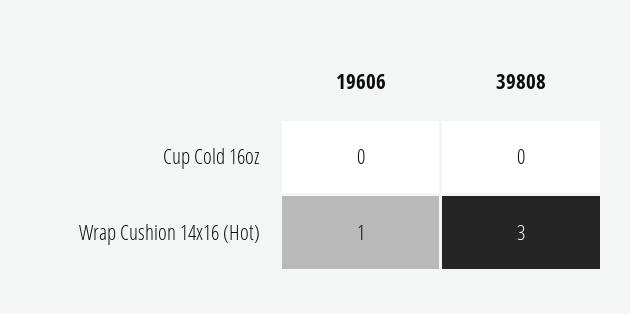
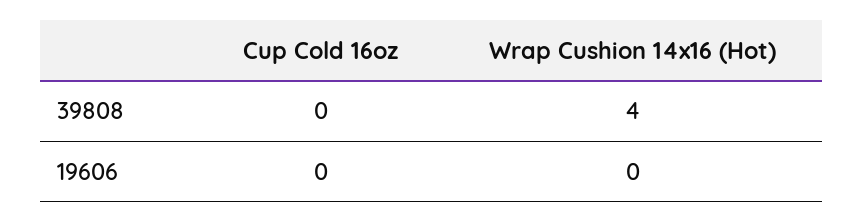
  {
    "19606": {
      "Cup Cold 16oz": 0,
-     "Wrap Cushion 14x16 (Hot)": 1
+     "Wrap Cushion 14x16 (Hot)": 0
    },
    "39808": {
      "Cup Cold 16oz": 0,
-     "Wrap Cushion 14x16 (Hot)": 3
+     "Wrap Cushion 14x16 (Hot)": 4
    }
  }

